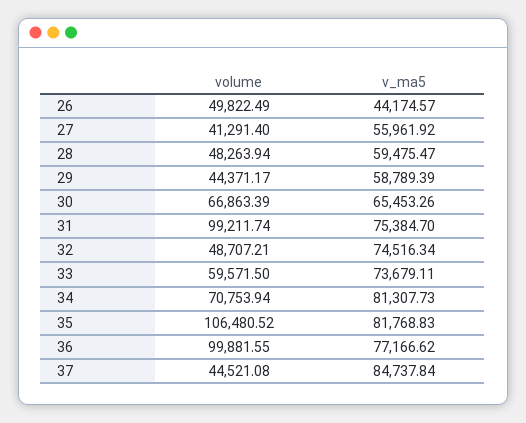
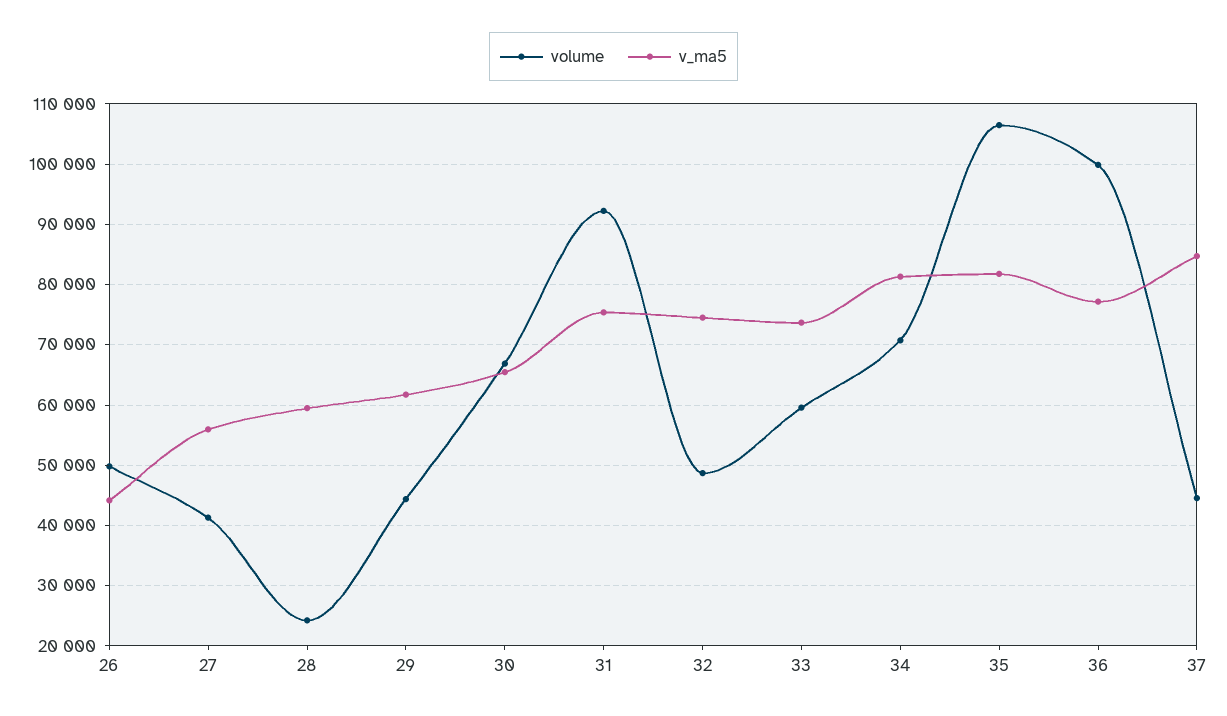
  {
    "volume": {
      "26": 49822.49,
      "27": 41291.4,
-     "28": 48263.94,
+     "28": 24000,
      "29": 44371.17,
      "30": 66863.39,
-     "31": 99211.74,
+     "31": 92000,
      "32": 48707.21,
      "33": 59571.5,
      "34": 70753.94,
      "35": 106480.52,
      "36": 99881.55,
      "37": 44521.08
    },
    "v_ma5": {
      "26": 44174.57,
      "27": 55961.92,
      "28": 59475.47,
-     "29": 58789.39,
+     "29": 62000,
      "30": 65453.26,
      "31": 75384.7,
      "32": 74516.34,
      "33": 73679.11,
      "34": 81307.73,
      "35": 81768.83,
      "36": 77166.62,
      "37": 84737.84
    }
  }

